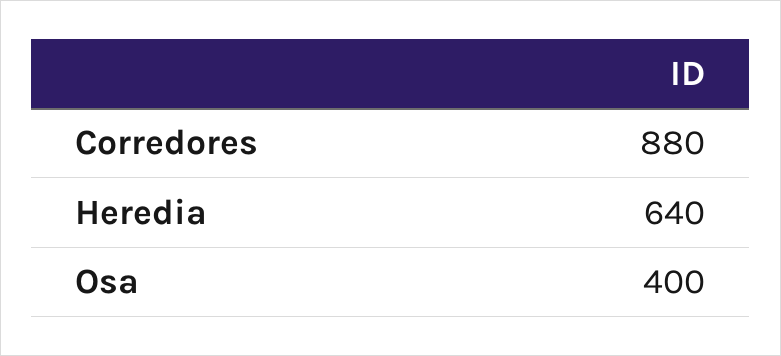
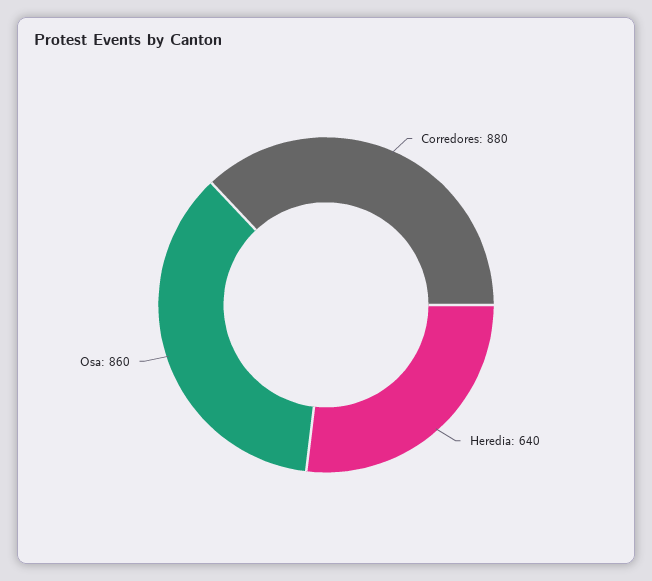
  {
    "Corredores": 880,
    "Heredia": 640,
-   "Osa": 400
+   "Osa": 860
  }

